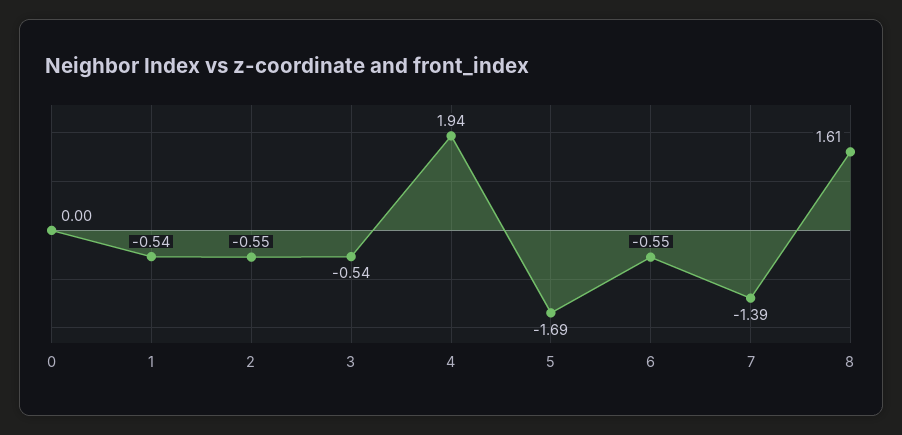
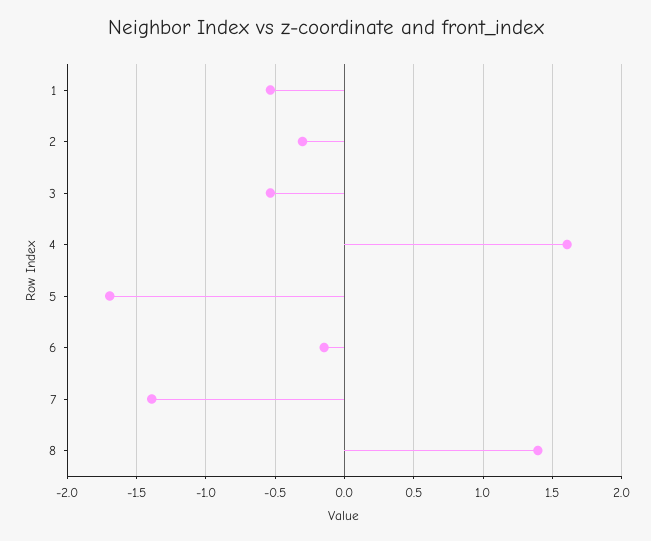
  {
-   "0": 0,
    "1": -0.54,
-   "2": -0.55,
+   "2": -0.3,
    "3": -0.54,
-   "4": 1.94,
+   "4": 1.6,
    "5": -1.69,
-   "6": -0.55,
+   "6": -0.15,
    "7": -1.39,
-   "8": 1.61
+   "8": 1.4
  }

